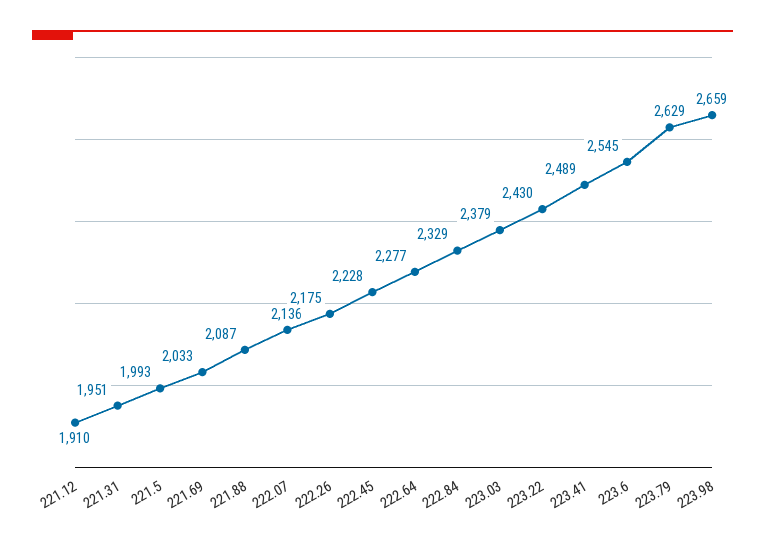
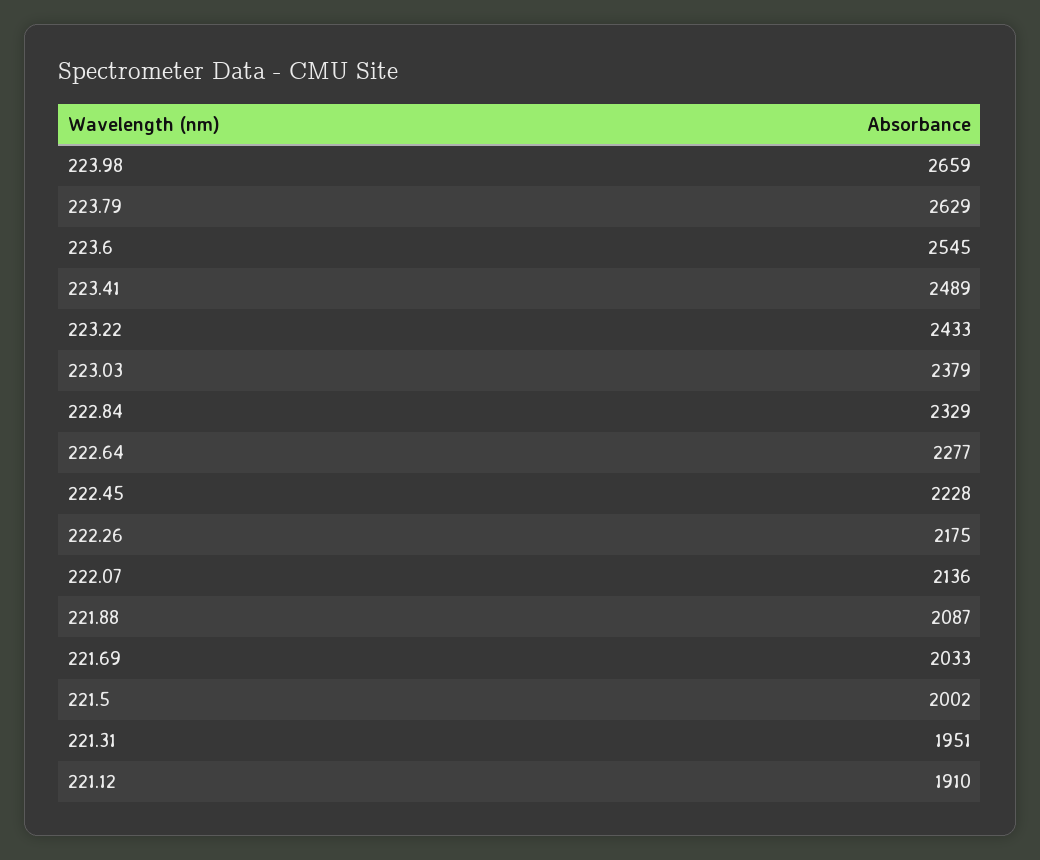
  {
    "221.12": 1910,
    "221.31": 1951,
-   "221.5": 1993,
+   "221.5": 2002,
    "221.69": 2033,
    "221.88": 2087,
    "222.07": 2136,
    "222.26": 2175,
    "222.45": 2228,
    "222.64": 2277,
    "222.84": 2329,
    "223.03": 2379,
-   "223.22": 2430,
+   "223.22": 2433,
    "223.41": 2489,
    "223.6": 2545,
    "223.79": 2629,
    "223.98": 2659
  }

